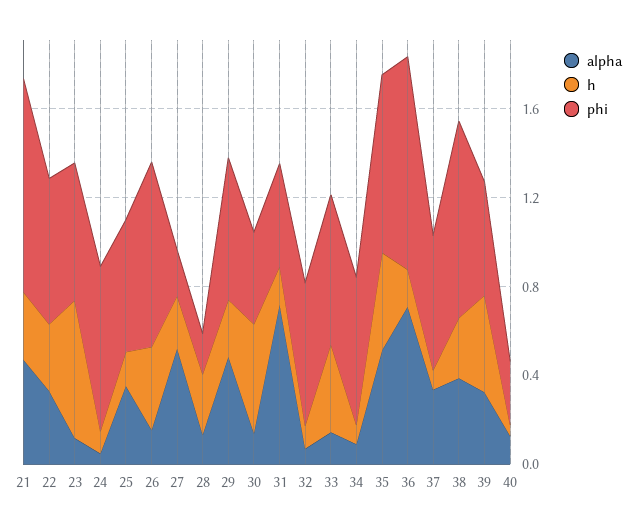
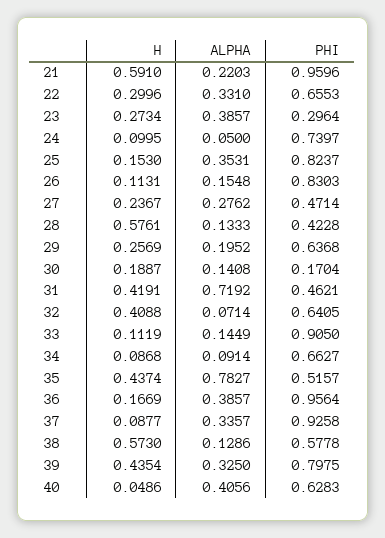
  {
    "alpha": {
-     "21": 0.5,
+     "21": 0.2203,
      "22": 0.331,
-     "23": 0.1,
+     "23": 0.3857,
      "24": 0.05,
      "25": 0.3531,
      "26": 0.1548,
-     "27": 0.5,
+     "27": 0.2762,
      "28": 0.1333,
-     "29": 0.5,
+     "29": 0.1952,
      "30": 0.1408,
      "31": 0.7192,
      "32": 0.0714,
      "33": 0.1449,
      "34": 0.0914,
-     "35": 0.5,
+     "35": 0.7827,
-     "36": 0.7,
+     "36": 0.3857,
      "37": 0.3357,
-     "38": 0.4,
+     "38": 0.1286,
      "39": 0.325,
-     "40": 0.1
+     "40": 0.4056
    },
    "h": {
-     "21": 0.3,
+     "21": 0.591,
      "22": 0.2996,
-     "23": 0.6,
+     "23": 0.2734,
      "24": 0.0995,
      "25": 0.153,
-     "26": 0.4,
+     "26": 0.1131,
      "27": 0.2367,
-     "28": 0.3,
+     "28": 0.5761,
      "29": 0.2569,
-     "30": 0.5,
+     "30": 0.1887,
-     "31": 0.2,
+     "31": 0.4191,
-     "32": 0.1,
+     "32": 0.4088,
-     "33": 0.4,
+     "33": 0.1119,
      "34": 0.0868,
      "35": 0.4374,
      "36": 0.1669,
      "37": 0.0877,
-     "38": 0.3,
+     "38": 0.573,
      "39": 0.4354,
      "40": 0.0486
    },
    "phi": {
      "21": 0.9596,
      "22": 0.6553,
-     "23": 0.6,
+     "23": 0.2964,
      "24": 0.7397,
-     "25": 0.6,
+     "25": 0.8237,
      "26": 0.8303,
-     "27": 0.2,
+     "27": 0.4714,
-     "28": 0.2,
+     "28": 0.4228,
      "29": 0.6368,
-     "30": 0.4,
+     "30": 0.1704,
      "31": 0.4621,
      "32": 0.6405,
-     "33": 0.7,
+     "33": 0.905,
      "34": 0.6627,
-     "35": 0.8,
+     "35": 0.5157,
      "36": 0.9564,
-     "37": 0.6,
+     "37": 0.9258,
-     "38": 0.9,
+     "38": 0.5778,
-     "39": 0.5,
+     "39": 0.7975,
-     "40": 0.3
+     "40": 0.6283
    }
  }

